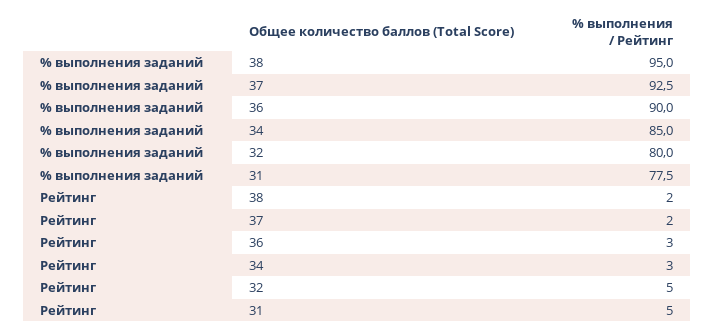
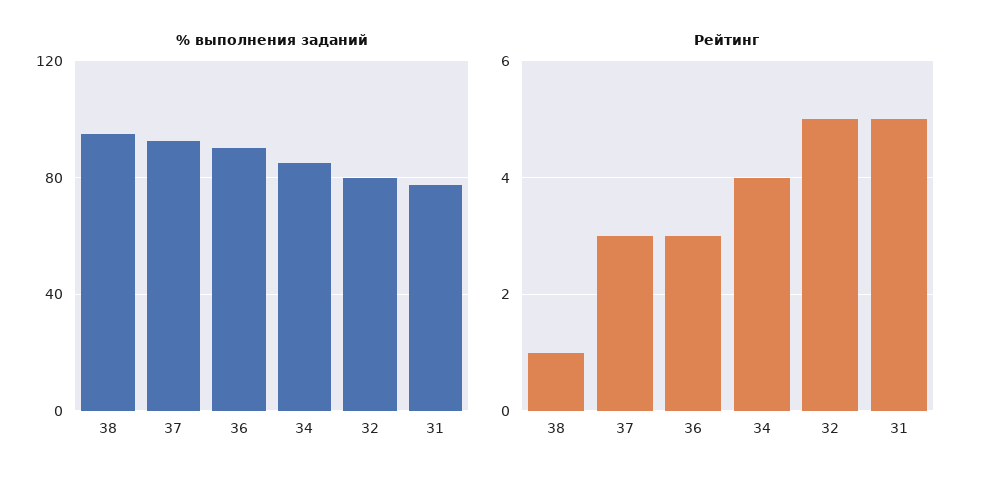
  {
    "% выполнения заданий": {
      "38": 95,
      "37": 92.5,
      "36": 90,
      "34": 85,
      "32": 80,
      "31": 77.5
    },
    "Рейтинг": {
-     "38": 2,
+     "38": 1,
-     "37": 2,
+     "37": 3,
      "36": 3,
-     "34": 3,
+     "34": 4,
      "32": 5,
      "31": 5
    }
  }

